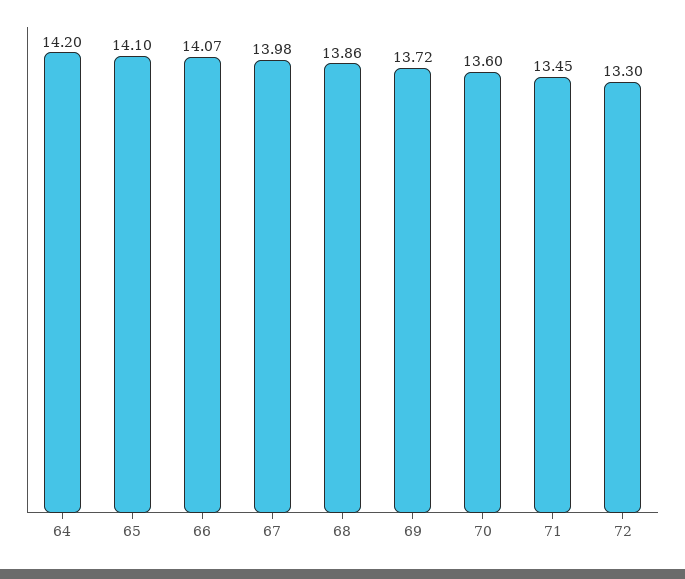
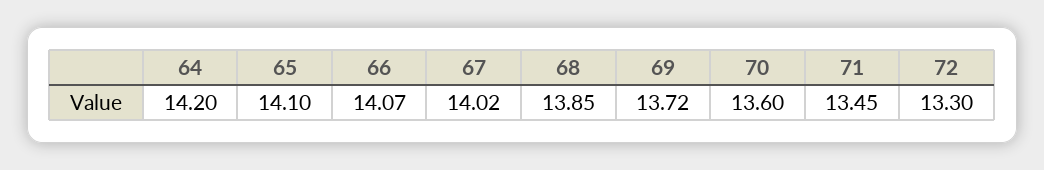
  {
    "64": 14.2,
    "65": 14.1,
    "66": 14.07,
-   "67": 13.98,
+   "67": 14.02,
-   "68": 13.86,
+   "68": 13.85,
    "69": 13.72,
    "70": 13.6,
    "71": 13.45,
    "72": 13.3
  }

